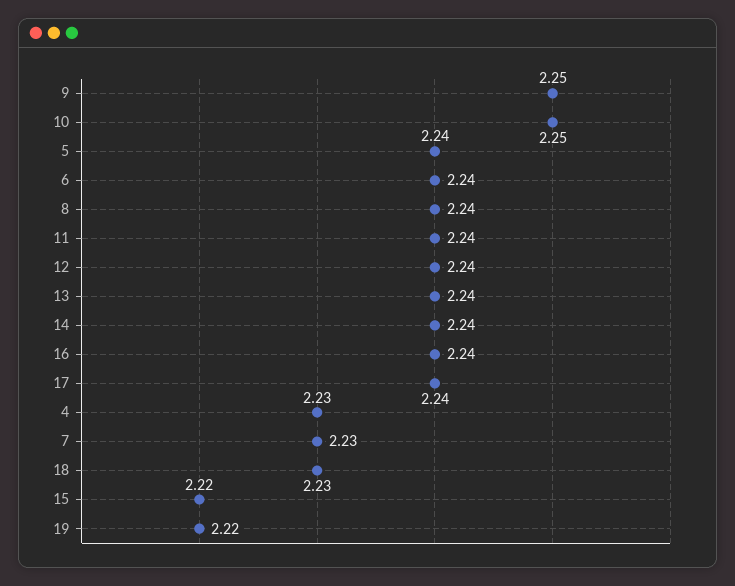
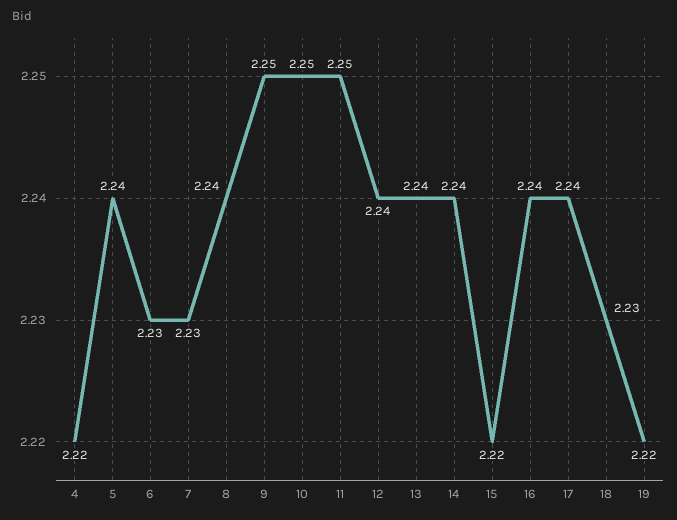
  {
    "9": 2.25,
    "10": 2.25,
    "5": 2.24,
-   "6": 2.24,
+   "6": 2.23,
    "8": 2.24,
-   "11": 2.24,
+   "11": 2.25,
    "12": 2.24,
    "13": 2.24,
    "14": 2.24,
    "16": 2.24,
    "17": 2.24,
-   "4": 2.23,
+   "4": 2.22,
    "7": 2.23,
    "18": 2.23,
    "15": 2.22,
    "19": 2.22
  }

